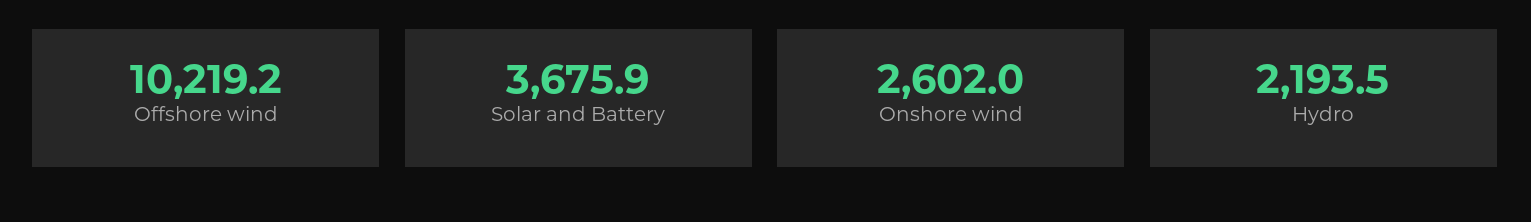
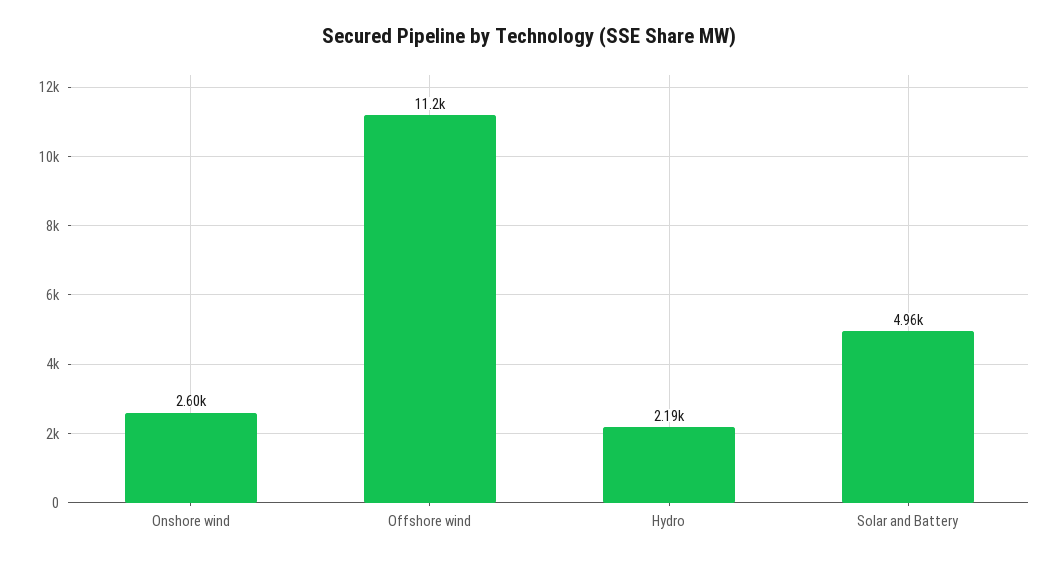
  {
-   "Offshore wind": 10219.2,
+   "Offshore wind": 11200,
-   "Solar and Battery": 3675.9,
+   "Solar and Battery": 4960,
    "Onshore wind": 2602,
    "Hydro": 2193.5
  }

